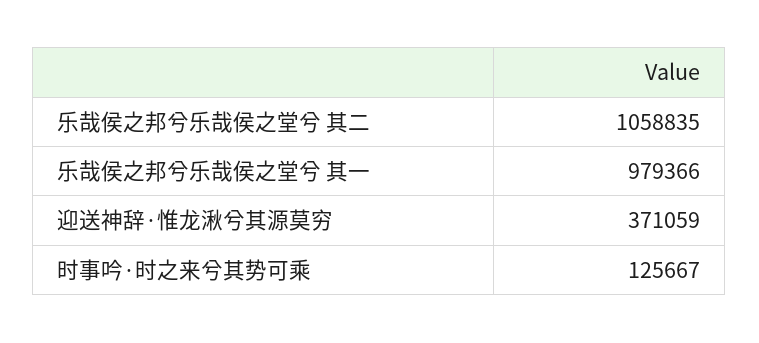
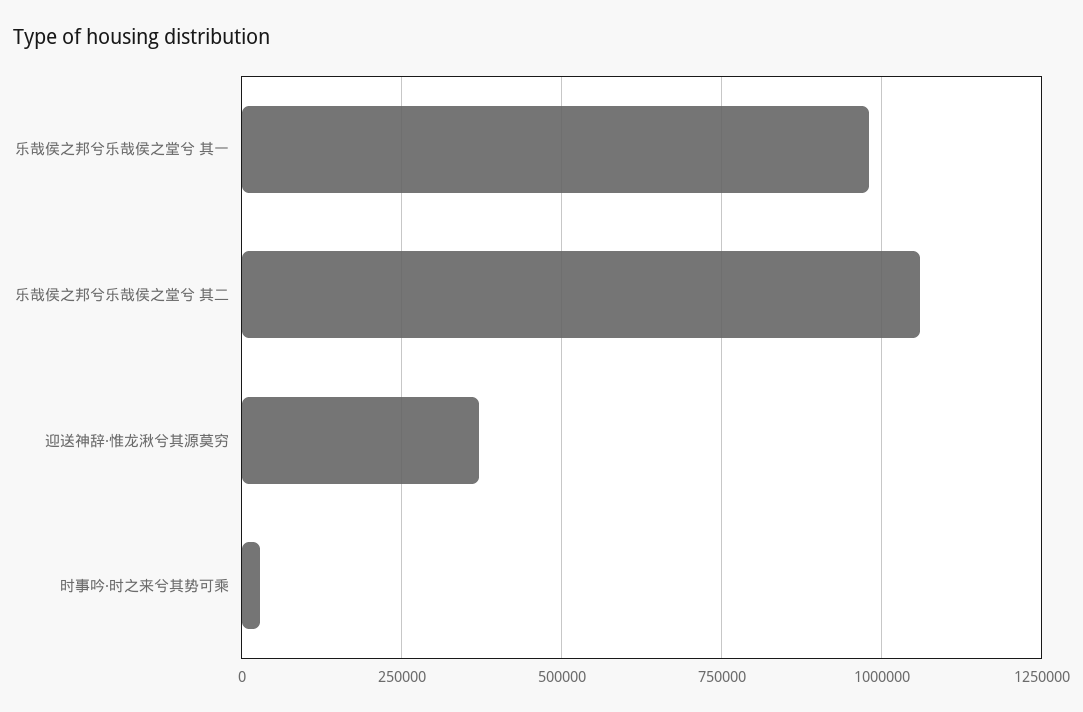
  {
    "乐哉侯之邦兮乐哉侯之堂兮 其二": 1058835,
    "乐哉侯之邦兮乐哉侯之堂兮 其一": 979366,
    "迎送神辞·惟龙湫兮其源莫穷": 371059,
-   "时事吟·时之来兮其势可乘": 125667
+   "时事吟·时之来兮其势可乘": 25000
  }

